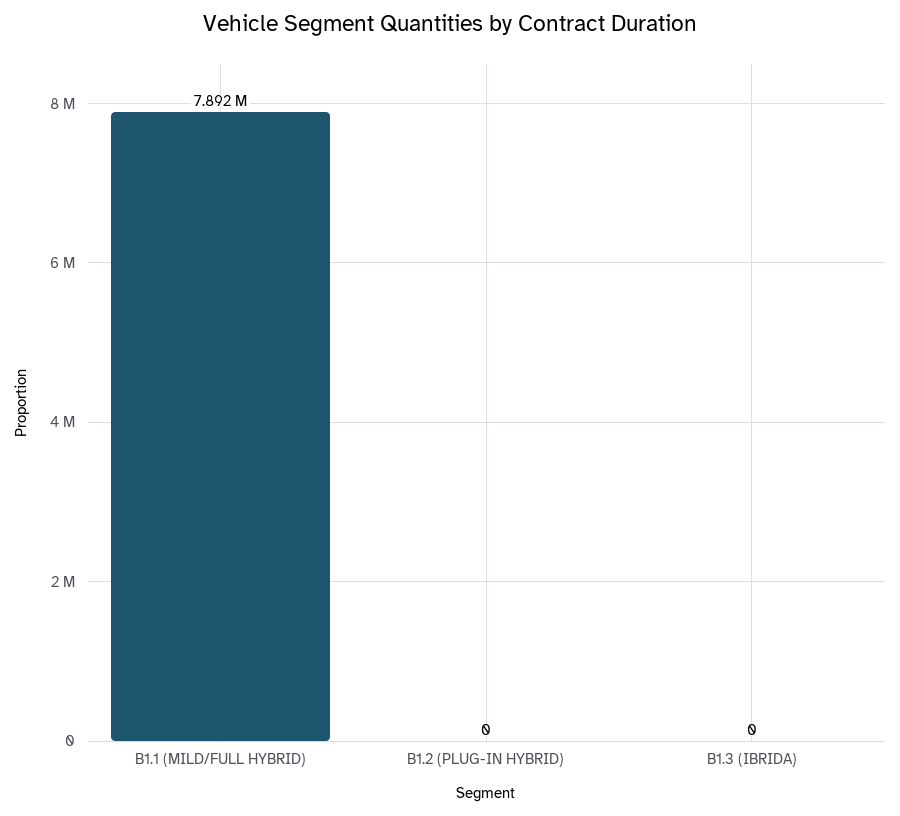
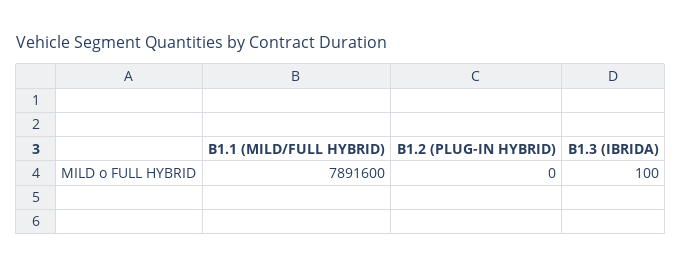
  {
    "B1.1 (MILD/FULL HYBRID)": 7891600,
    "B1.2 (PLUG-IN HYBRID)": 0,
-   "B1.3 (IBRIDA)": 0
+   "B1.3 (IBRIDA)": 100
  }

